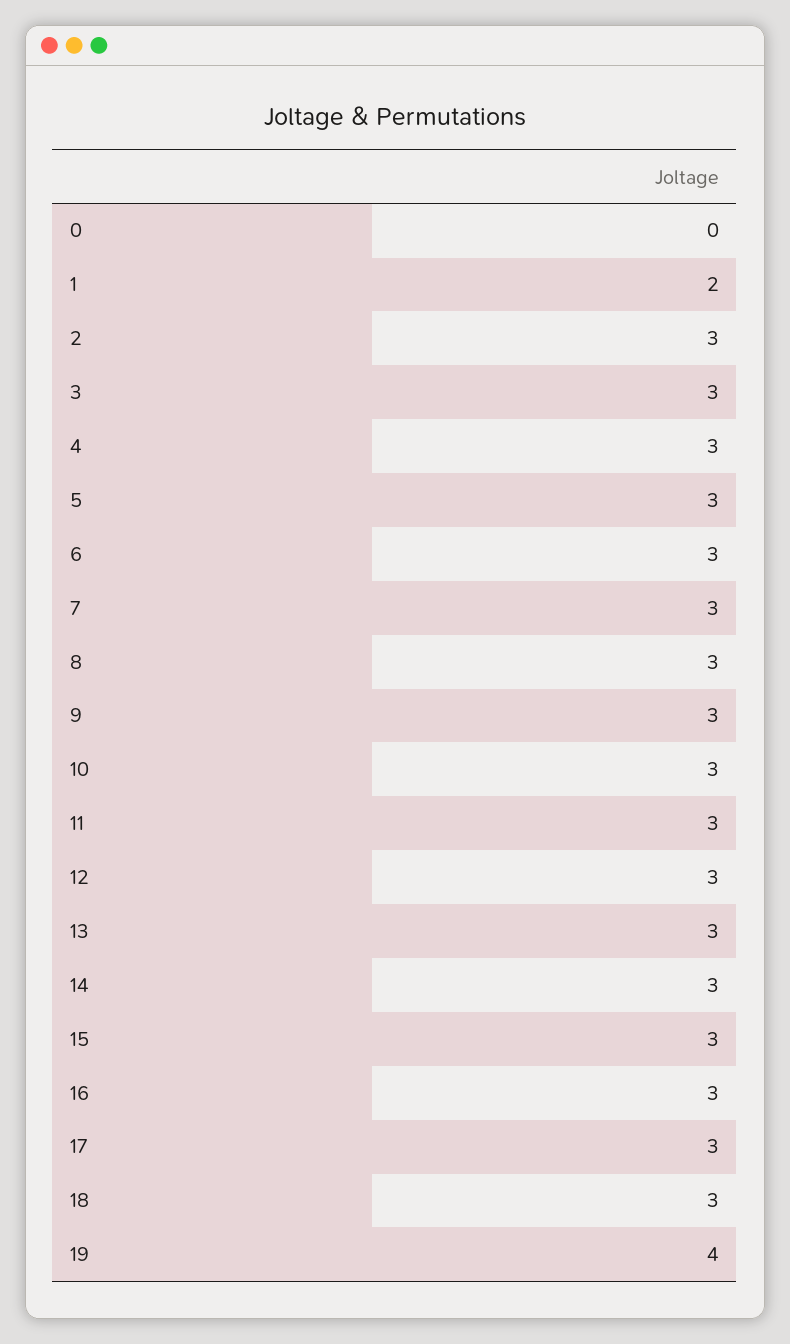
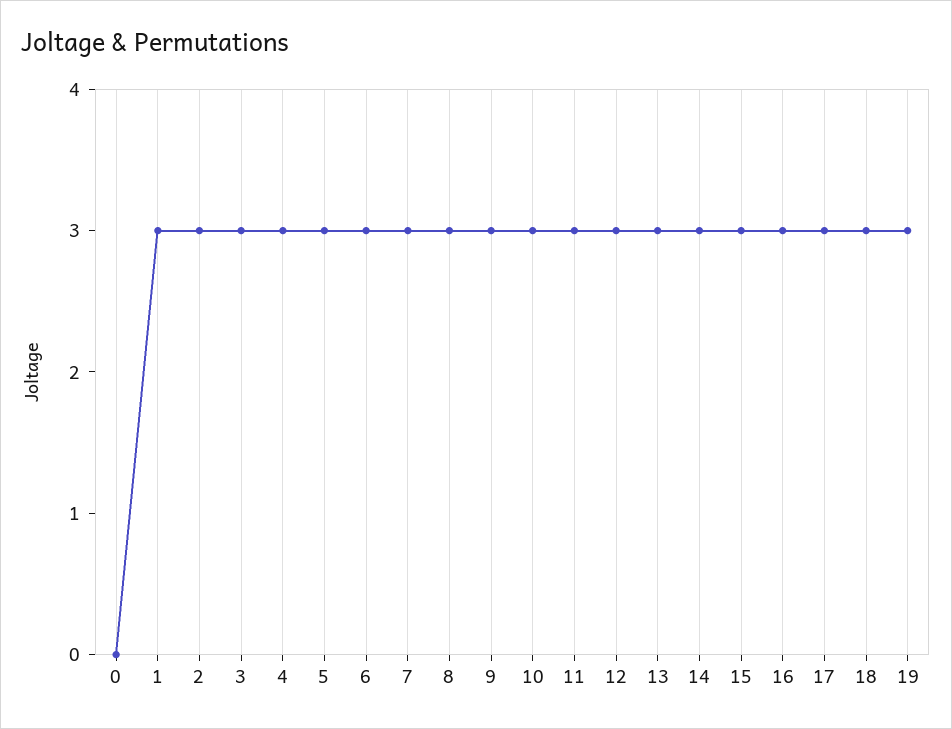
  {
    "0": 0,
-   "1": 2,
+   "1": 3,
    "2": 3,
    "3": 3,
    "4": 3,
    "5": 3,
    "6": 3,
    "7": 3,
    "8": 3,
    "9": 3,
    "10": 3,
    "11": 3,
    "12": 3,
    "13": 3,
    "14": 3,
    "15": 3,
    "16": 3,
    "17": 3,
    "18": 3,
-   "19": 4
+   "19": 3
  }

